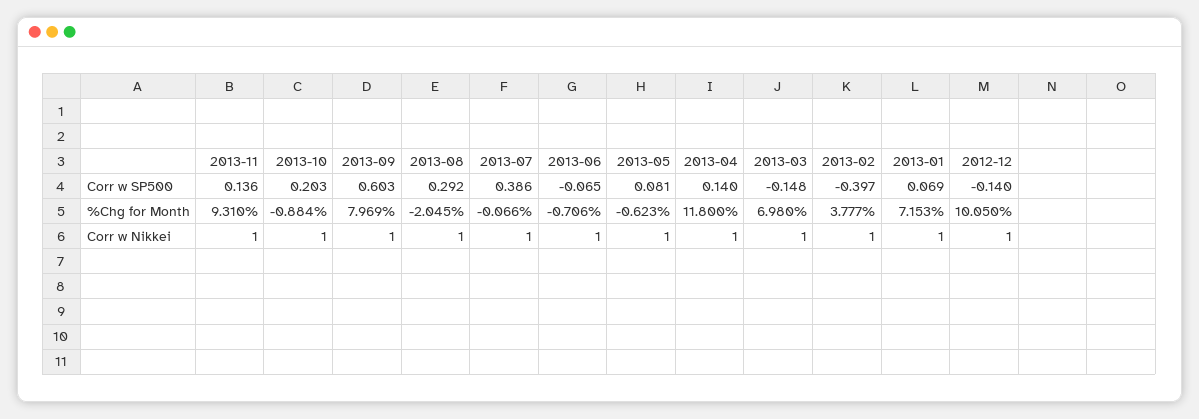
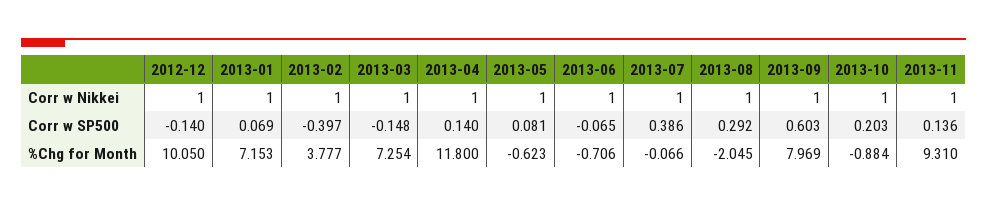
  {
    "2013-11": {
      "Corr w SP500": 0.136,
      "%Chg for Month": 9.31,
      "Corr w Nikkei": 1
    },
    "2013-10": {
      "Corr w SP500": 0.203,
      "%Chg for Month": -0.884,
      "Corr w Nikkei": 1
    },
    "2013-09": {
      "Corr w SP500": 0.603,
      "%Chg for Month": 7.969,
      "Corr w Nikkei": 1
    },
    "2013-08": {
      "Corr w SP500": 0.292,
      "%Chg for Month": -2.045,
      "Corr w Nikkei": 1
    },
    "2013-07": {
      "Corr w SP500": 0.386,
      "%Chg for Month": -0.066,
      "Corr w Nikkei": 1
    },
    "2013-06": {
      "Corr w SP500": -0.065,
      "%Chg for Month": -0.706,
      "Corr w Nikkei": 1
    },
    "2013-05": {
      "Corr w SP500": 0.081,
      "%Chg for Month": -0.623,
      "Corr w Nikkei": 1
    },
    "2013-04": {
      "Corr w SP500": 0.14,
      "%Chg for Month": 11.8,
      "Corr w Nikkei": 1
    },
    "2013-03": {
      "Corr w SP500": -0.148,
-     "%Chg for Month": 6.98,
+     "%Chg for Month": 7.254,
      "Corr w Nikkei": 1
    },
    "2013-02": {
      "Corr w SP500": -0.397,
      "%Chg for Month": 3.777,
      "Corr w Nikkei": 1
    },
    "2013-01": {
      "Corr w SP500": 0.069,
      "%Chg for Month": 7.153,
      "Corr w Nikkei": 1
    },
    "2012-12": {
      "Corr w SP500": -0.14,
      "%Chg for Month": 10.05,
      "Corr w Nikkei": 1
    }
  }

